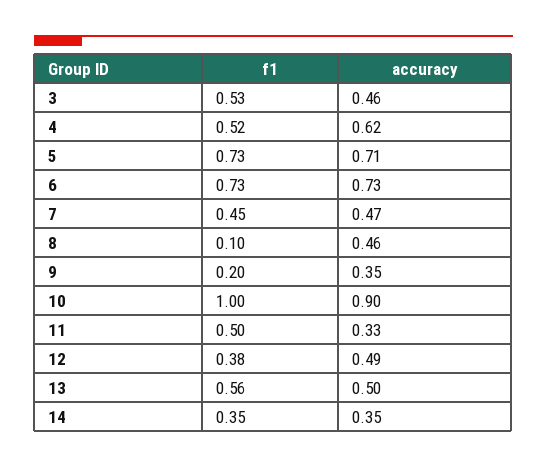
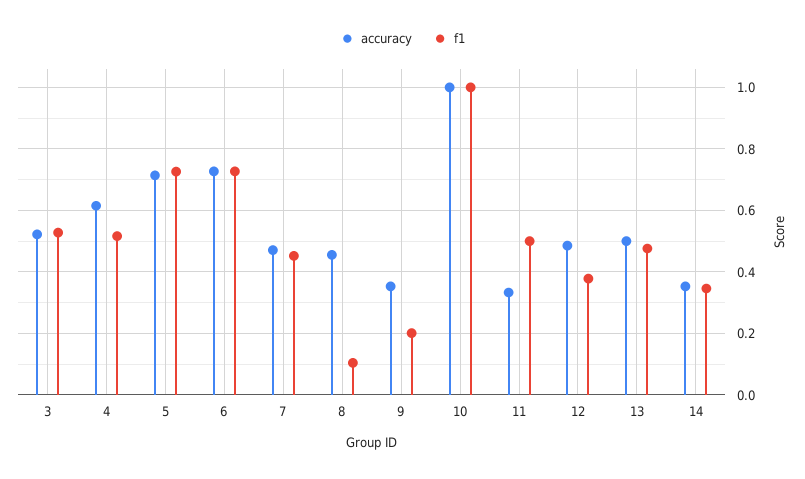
  {
    "f1": {
      "3": 0.53,
      "4": 0.52,
      "5": 0.73,
      "6": 0.73,
      "7": 0.45,
      "8": 0.1,
      "9": 0.2,
      "10": 1,
      "11": 0.5,
      "12": 0.38,
-     "13": 0.56,
+     "13": 0.48,
      "14": 0.35
    },
    "accuracy": {
-     "3": 0.46,
+     "3": 0.52,
      "4": 0.62,
      "5": 0.71,
      "6": 0.73,
      "7": 0.47,
      "8": 0.46,
      "9": 0.35,
-     "10": 0.9,
+     "10": 1,
      "11": 0.33,
      "12": 0.49,
      "13": 0.5,
      "14": 0.35
    }
  }

